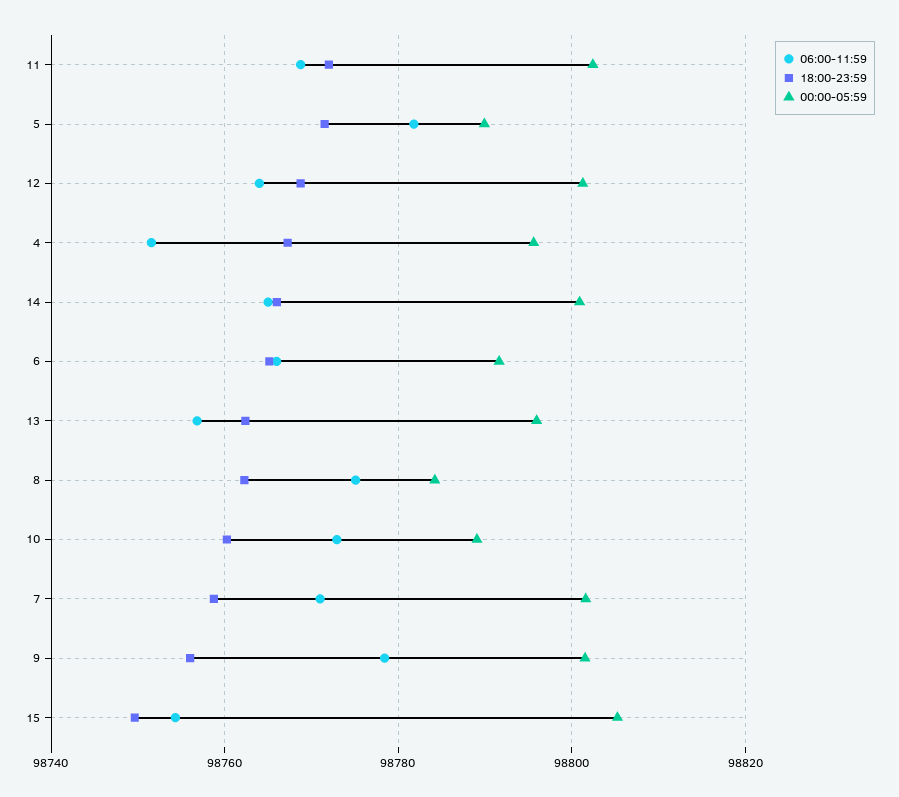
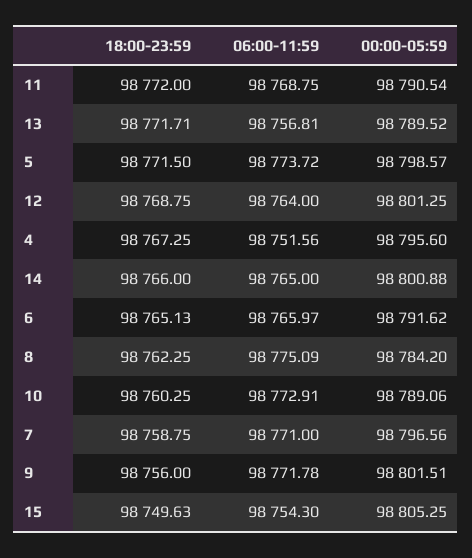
  {
    "06:00-11:59": {
      "11": 98768.75,
-     "5": 98782,
+     "5": 98773.72,
      "12": 98764,
      "4": 98751.56,
      "14": 98765,
      "6": 98765.97,
      "13": 98756.81,
      "8": 98775.09,
      "10": 98772.91,
      "7": 98771,
-     "9": 98778,
+     "9": 98771.78,
      "15": 98754.3
    },
    "18:00-23:59": {
      "11": 98772,
      "5": 98771.5,
      "12": 98768.75,
      "4": 98767.25,
      "14": 98766,
      "6": 98765.13,
-     "13": 98762,
+     "13": 98771.71,
      "8": 98762.25,
      "10": 98760.25,
      "7": 98758.75,
      "9": 98756,
      "15": 98749.63
    },
    "00:00-05:59": {
-     "11": 98802,
+     "11": 98790.54,
-     "5": 98790,
+     "5": 98798.57,
      "12": 98801.25,
      "4": 98795.6,
      "14": 98800.88,
      "6": 98791.62,
-     "13": 98796,
+     "13": 98789.52,
      "8": 98784.2,
      "10": 98789.06,
-     "7": 98802,
+     "7": 98796.56,
      "9": 98801.51,
      "15": 98805.25
    }
  }

